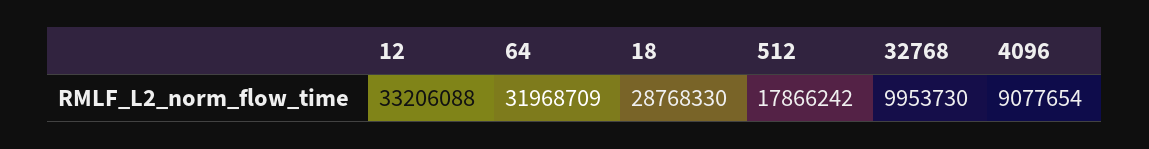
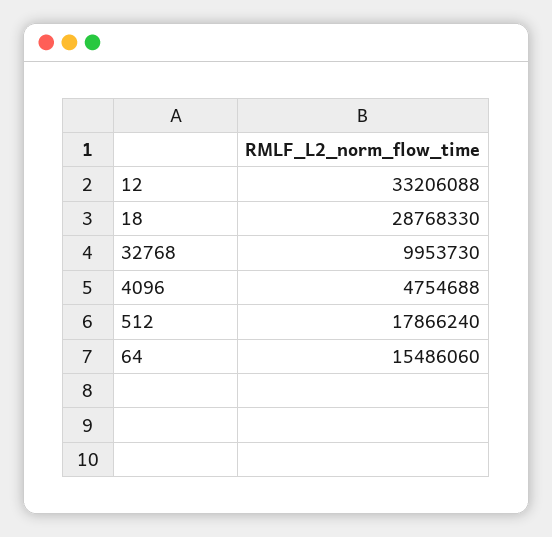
  {
    "12": 33206088,
-   "64": 31968709,
+   "64": 15486060,
    "18": 28768330,
-   "512": 17866242,
+   "512": 17866240,
    "32768": 9953730,
-   "4096": 9077654
+   "4096": 4754688
  }

